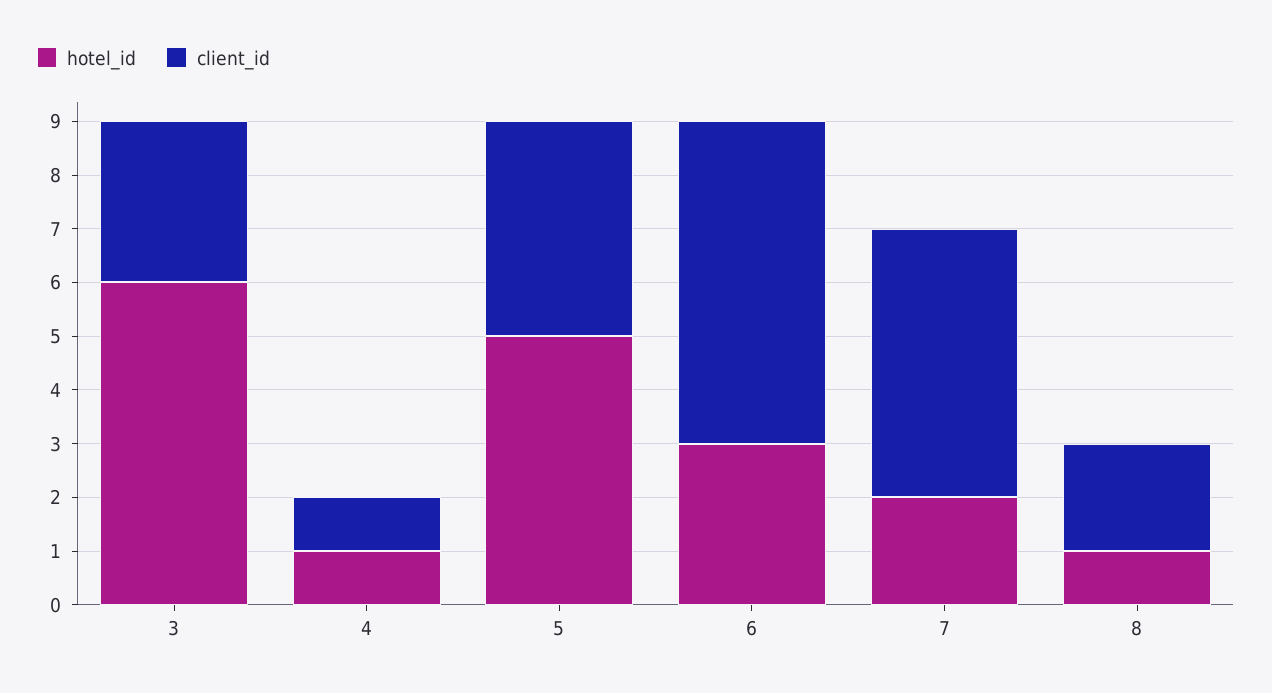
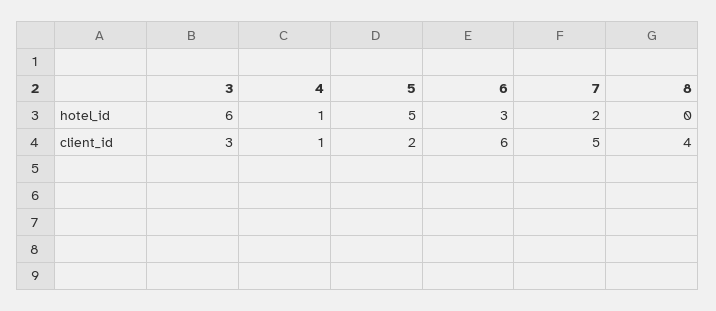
  {
    "hotel_id": {
      "3": 6,
      "4": 1,
      "5": 5,
      "6": 3,
      "7": 2,
-     "8": 1
+     "8": 0
    },
    "client_id": {
      "3": 3,
      "4": 1,
-     "5": 4,
+     "5": 2,
      "6": 6,
      "7": 5,
-     "8": 2
+     "8": 4
    }
  }

